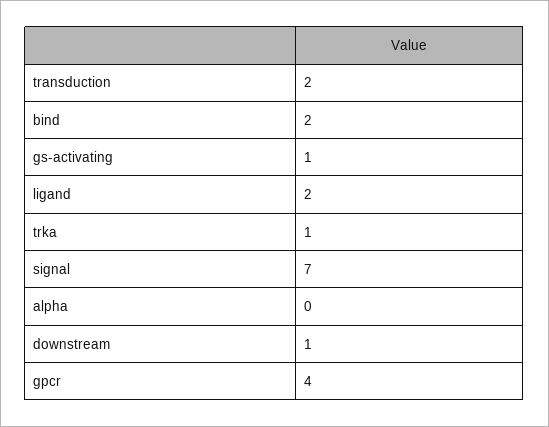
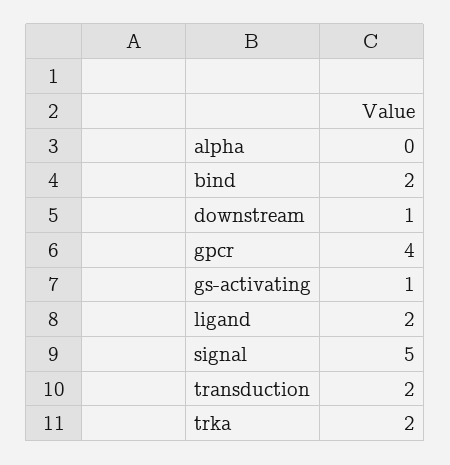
  {
    "transduction": 2,
    "bind": 2,
    "gs-activating": 1,
    "ligand": 2,
-   "trka": 1,
+   "trka": 2,
-   "signal": 7,
+   "signal": 5,
    "alpha": 0,
    "downstream": 1,
    "gpcr": 4
  }

